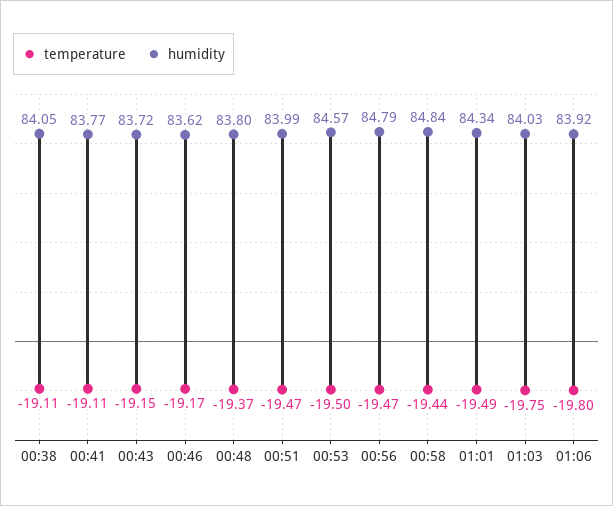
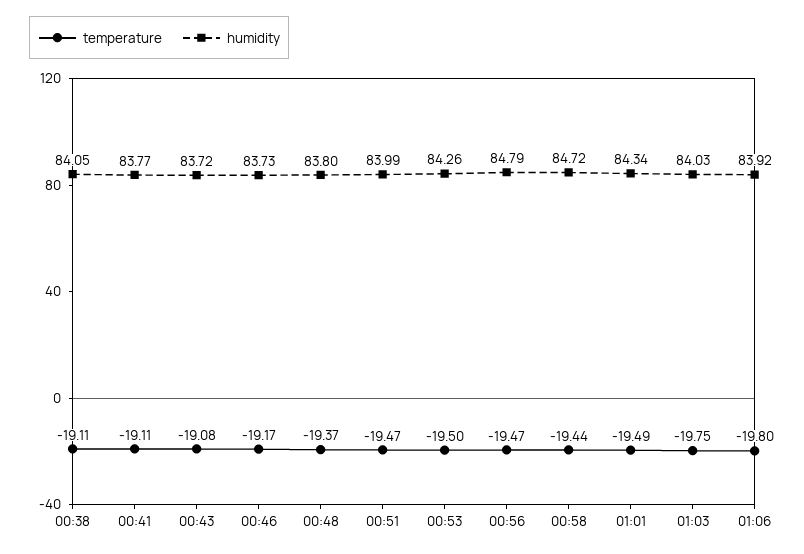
  {
    "temperature": {
      "00:38": -19.11,
      "00:41": -19.11,
-     "00:43": -19.15,
+     "00:43": -19.08,
      "00:46": -19.17,
      "00:48": -19.37,
      "00:51": -19.47,
      "00:53": -19.5,
      "00:56": -19.47,
      "00:58": -19.44,
      "01:01": -19.49,
      "01:03": -19.75,
      "01:06": -19.8
    },
    "humidity": {
      "00:38": 84.05,
      "00:41": 83.77,
      "00:43": 83.72,
-     "00:46": 83.62,
+     "00:46": 83.73,
      "00:48": 83.8,
      "00:51": 83.99,
-     "00:53": 84.57,
+     "00:53": 84.26,
      "00:56": 84.79,
-     "00:58": 84.84,
+     "00:58": 84.72,
      "01:01": 84.34,
      "01:03": 84.03,
      "01:06": 83.92
    }
  }

